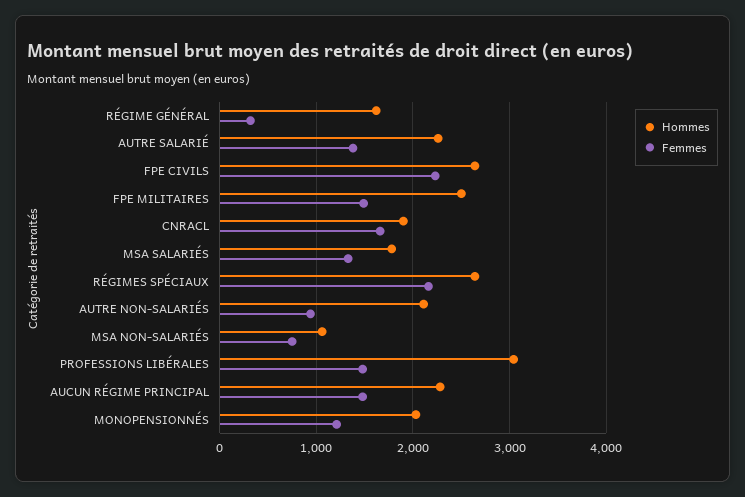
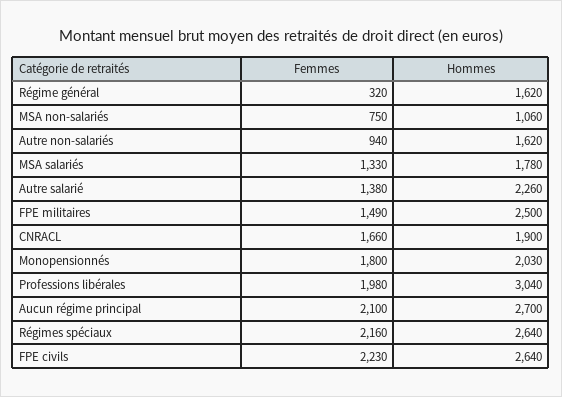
  {
    "Hommes": {
      "RÉGIME GÉNÉRAL": 1620,
      "AUTRE SALARIÉ": 2260,
      "FPE CIVILS": 2640,
      "FPE MILITAIRES": 2500,
      "CNRACL": 1900,
      "MSA SALARIÉS": 1780,
      "RÉGIMES SPÉCIAUX": 2640,
-     "AUTRE NON-SALARIÉS": 2100,
+     "AUTRE NON-SALARIÉS": 1620,
      "MSA NON-SALARIÉS": 1060,
      "PROFESSIONS LIBÉRALES": 3040,
-     "AUCUN RÉGIME PRINCIPAL": 2300,
+     "AUCUN RÉGIME PRINCIPAL": 2700,
      "MONOPENSIONNÉS": 2030
    },
    "Femmes": {
      "RÉGIME GÉNÉRAL": 320,
      "AUTRE SALARIÉ": 1380,
      "FPE CIVILS": 2230,
      "FPE MILITAIRES": 1490,
      "CNRACL": 1660,
      "MSA SALARIÉS": 1330,
      "RÉGIMES SPÉCIAUX": 2160,
      "AUTRE NON-SALARIÉS": 940,
      "MSA NON-SALARIÉS": 750,
-     "PROFESSIONS LIBÉRALES": 1500,
+     "PROFESSIONS LIBÉRALES": 1980,
-     "AUCUN RÉGIME PRINCIPAL": 1500,
+     "AUCUN RÉGIME PRINCIPAL": 2100,
-     "MONOPENSIONNÉS": 1200
+     "MONOPENSIONNÉS": 1800
    }
  }

